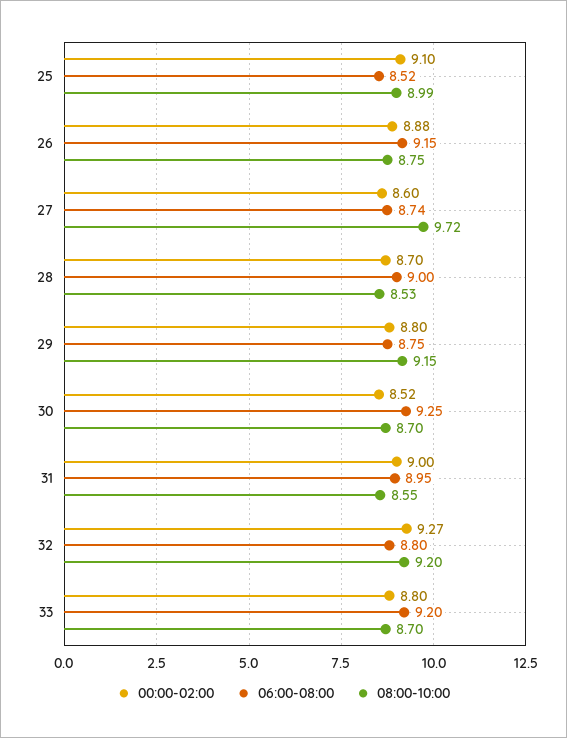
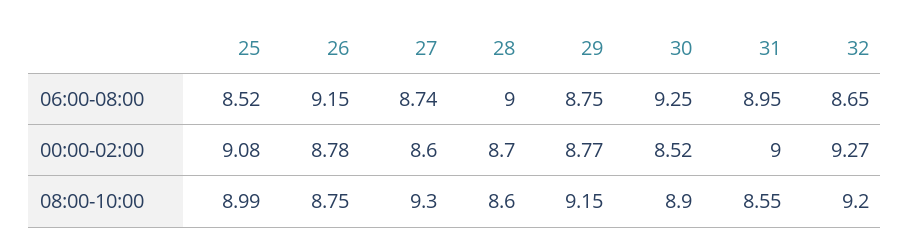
  {
    "00:00-02:00": {
-     "25": 9.1,
+     "25": 9.08,
-     "26": 8.88,
+     "26": 8.78,
      "27": 8.6,
      "28": 8.7,
-     "29": 8.8,
+     "29": 8.77,
      "30": 8.52,
      "31": 9,
-     "32": 9.27,
+     "32": 9.27
-     "33": 8.8
    },
    "06:00-08:00": {
      "25": 8.52,
      "26": 9.15,
      "27": 8.74,
      "28": 9,
      "29": 8.75,
      "30": 9.25,
      "31": 8.95,
-     "32": 8.8,
+     "32": 8.65
-     "33": 9.2
    },
    "08:00-10:00": {
      "25": 8.99,
      "26": 8.75,
-     "27": 9.72,
+     "27": 9.3,
-     "28": 8.53,
+     "28": 8.6,
      "29": 9.15,
-     "30": 8.7,
+     "30": 8.9,
      "31": 8.55,
-     "32": 9.2,
+     "32": 9.2
-     "33": 8.7
    }
  }

